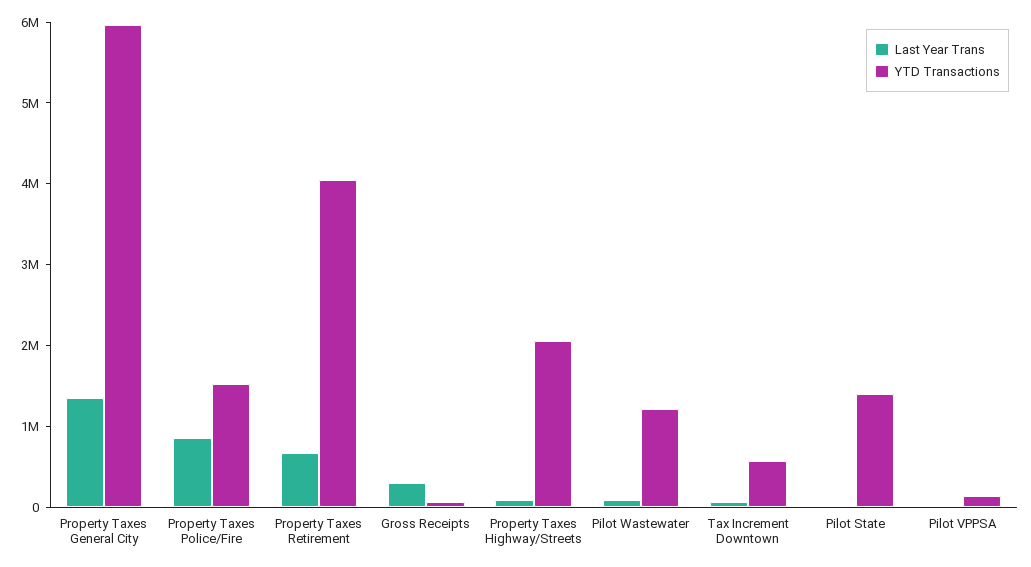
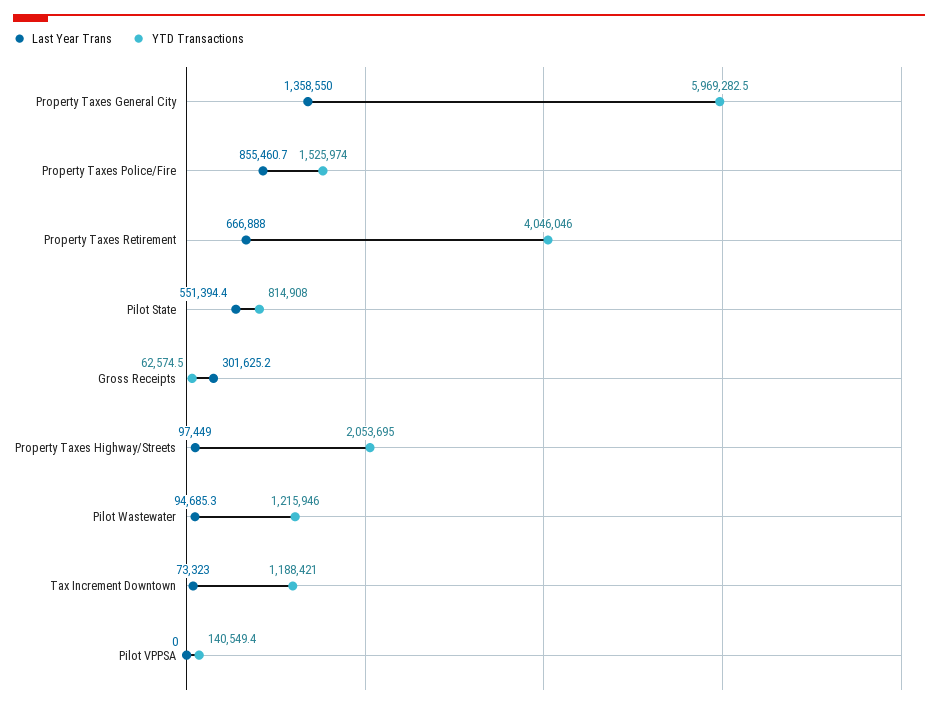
  {
    "Last Year Trans": {
      "Property Taxes General City": 1358550,
      "Property Taxes Police/Fire": 855460.7,
      "Property Taxes Retirement": 666888,
      "Gross Receipts": 301625.2,
      "Property Taxes Highway/Streets": 97449,
      "Pilot Wastewater": 94685.3,
      "Tax Increment Downtown": 73323,
-     "Pilot State": 0,
+     "Pilot State": 551394.4,
      "Pilot VPPSA": 0
    },
    "YTD Transactions": {
      "Property Taxes General City": 5969282.5,
      "Property Taxes Police/Fire": 1525974,
      "Property Taxes Retirement": 4046046,
      "Gross Receipts": 62574.5,
      "Property Taxes Highway/Streets": 2053695,
      "Pilot Wastewater": 1215946,
-     "Tax Increment Downtown": 600000,
+     "Tax Increment Downtown": 1188421,
-     "Pilot State": 1400000,
+     "Pilot State": 814908,
      "Pilot VPPSA": 140549.4
    }
  }

